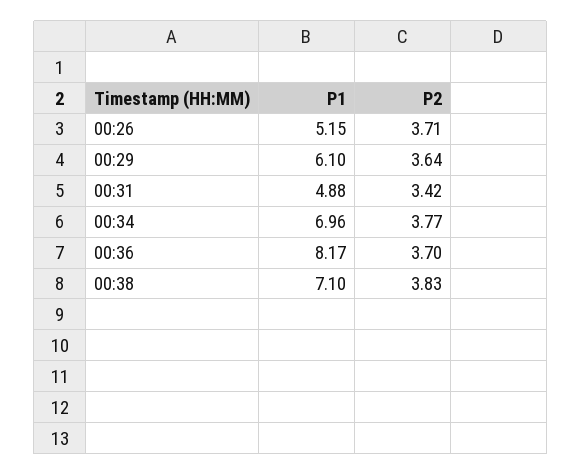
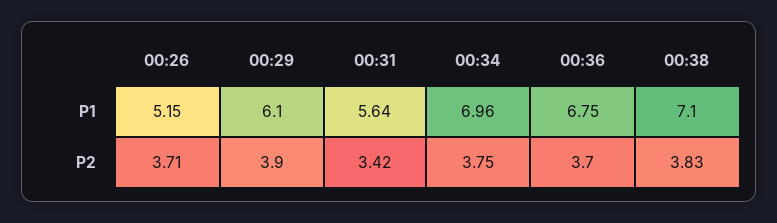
  {
    "P1": {
      "00:26": 5.15,
      "00:29": 6.1,
-     "00:31": 4.88,
+     "00:31": 5.64,
      "00:34": 6.96,
-     "00:36": 8.17,
+     "00:36": 6.75,
      "00:38": 7.1
    },
    "P2": {
      "00:26": 3.71,
-     "00:29": 3.64,
+     "00:29": 3.9,
      "00:31": 3.42,
-     "00:34": 3.77,
+     "00:34": 3.75,
      "00:36": 3.7,
      "00:38": 3.83
    }
  }

